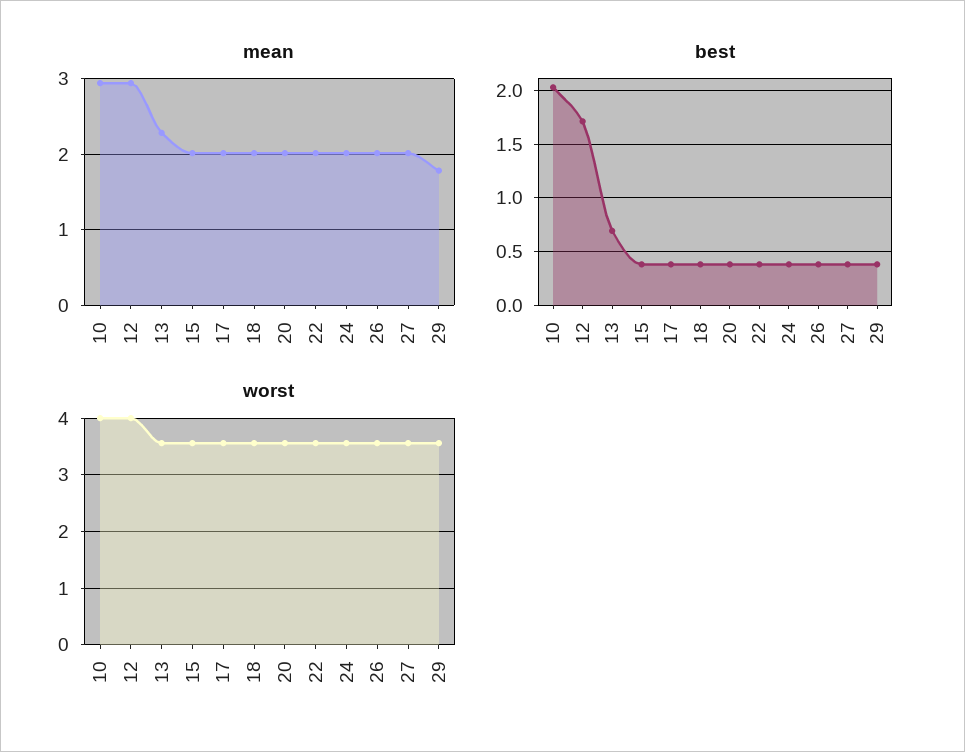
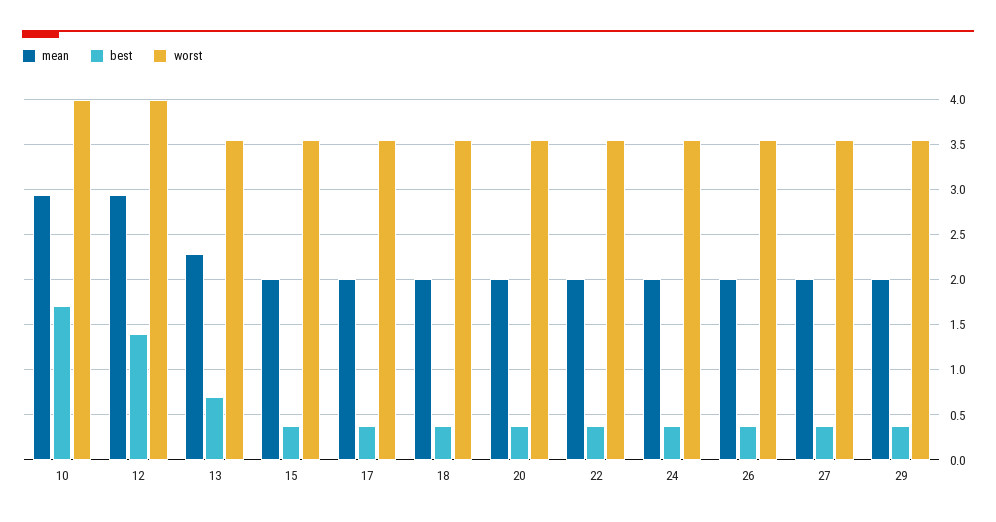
  {
    "mean": {
      "10": 2.9,
      "12": 2.9,
      "13": 2.3,
      "15": 2,
      "17": 2,
      "18": 2,
      "20": 2,
      "22": 2,
      "24": 2,
      "26": 2,
      "27": 2,
-     "29": 1.8
+     "29": 2
    },
    "best": {
-     "10": 2,
+     "10": 1.7,
-     "12": 1.7,
+     "12": 1.4,
      "13": 0.7,
      "15": 0.4,
      "17": 0.4,
      "18": 0.4,
      "20": 0.4,
      "22": 0.4,
      "24": 0.4,
      "26": 0.4,
      "27": 0.4,
      "29": 0.4
    },
    "worst": {
      "10": 4,
      "12": 4,
      "13": 3.6,
      "15": 3.6,
      "17": 3.6,
      "18": 3.6,
      "20": 3.6,
      "22": 3.6,
      "24": 3.6,
      "26": 3.6,
      "27": 3.6,
      "29": 3.6
    }
  }

